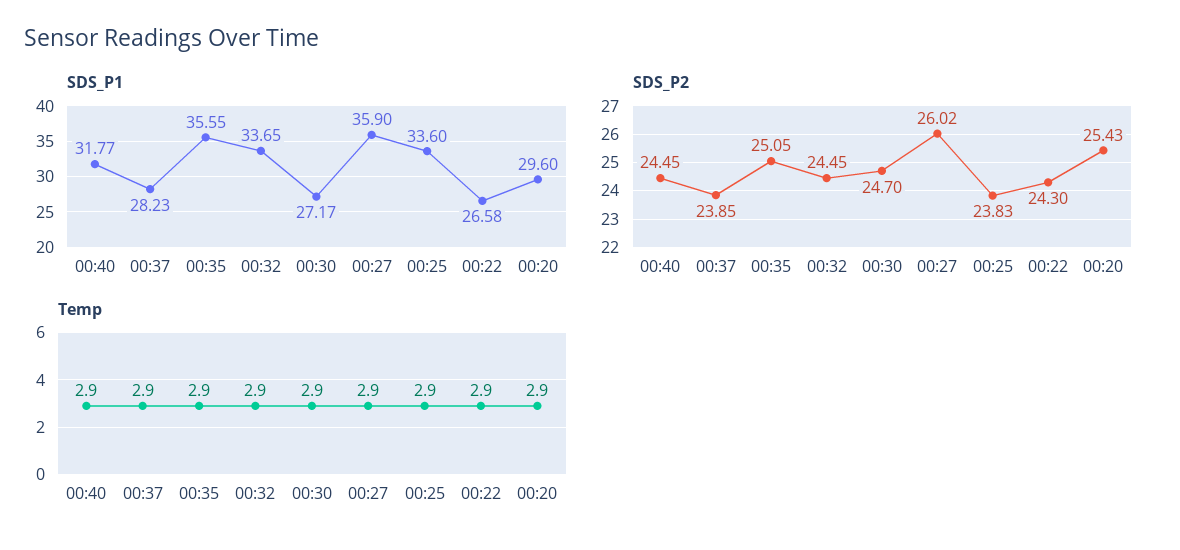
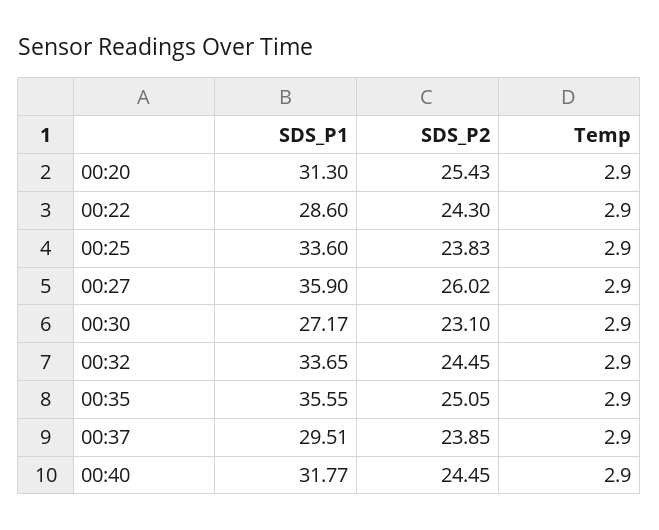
  {
    "SDS_P1": {
      "00:40": 31.77,
-     "00:37": 28.23,
+     "00:37": 29.51,
      "00:35": 35.55,
      "00:32": 33.65,
      "00:30": 27.17,
      "00:27": 35.9,
      "00:25": 33.6,
-     "00:22": 26.58,
+     "00:22": 28.6,
-     "00:20": 29.6
+     "00:20": 31.3
    },
    "SDS_P2": {
      "00:40": 24.45,
      "00:37": 23.85,
      "00:35": 25.05,
      "00:32": 24.45,
-     "00:30": 24.7,
+     "00:30": 23.1,
      "00:27": 26.02,
      "00:25": 23.83,
      "00:22": 24.3,
      "00:20": 25.43
    },
    "Temp": {
      "00:40": 2.9,
      "00:37": 2.9,
      "00:35": 2.9,
      "00:32": 2.9,
      "00:30": 2.9,
      "00:27": 2.9,
      "00:25": 2.9,
      "00:22": 2.9,
      "00:20": 2.9
    }
  }

